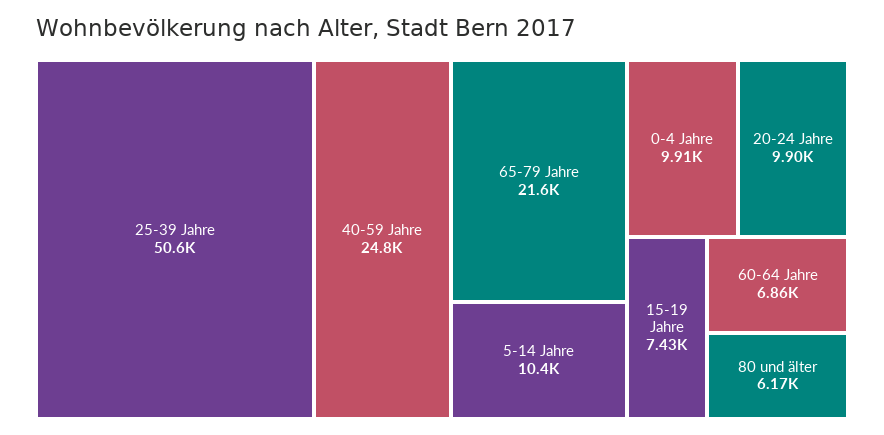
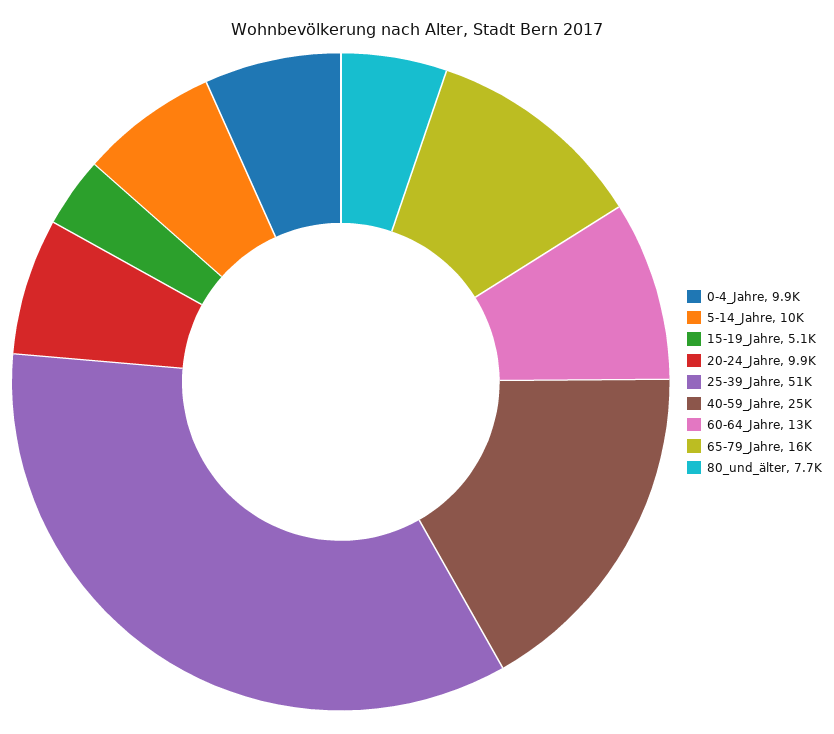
  {
    "25-39 Jahre": 50600,
    "40-59 Jahre": 24800,
-   "65-79 Jahre": 21600,
+   "65-79 Jahre": 16000,
    "5-14 Jahre": 10400,
    "0-4 Jahre": 9910,
    "20-24 Jahre": 9900,
-   "15-19 Jahre": 7430,
+   "15-19 Jahre": 5100,
-   "60-64 Jahre": 6860,
+   "60-64 Jahre": 13000,
-   "80 und älter": 6170
+   "80 und älter": 7700
  }

